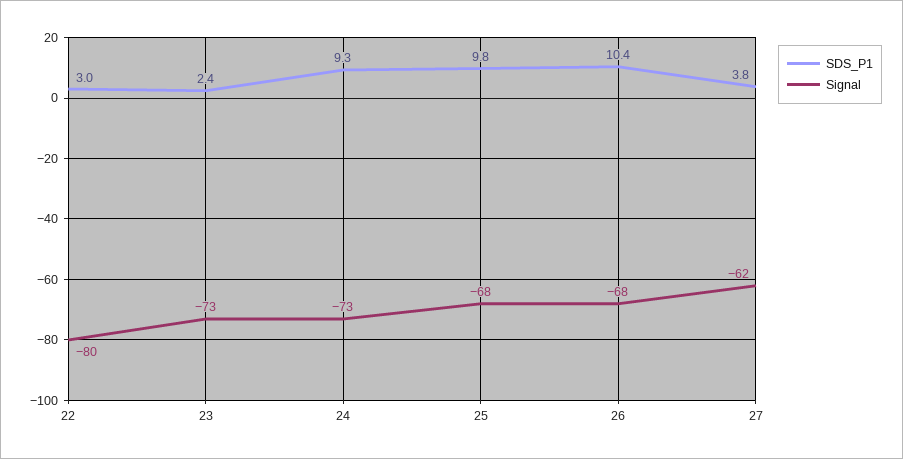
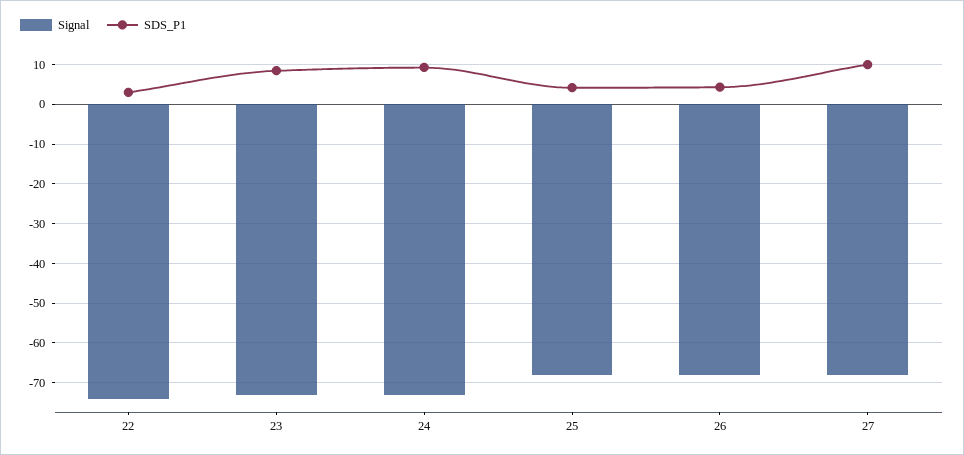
  {
    "SDS_P1": {
      "22": 3,
-     "23": 2.4,
+     "23": 8,
      "24": 9.3,
-     "25": 9.8,
+     "25": 4,
-     "26": 10.4,
+     "26": 4,
-     "27": 3.8
+     "27": 10
    },
    "Signal": {
-     "22": -80,
+     "22": -74,
      "23": -73,
      "24": -73,
      "25": -68,
      "26": -68,
-     "27": -62
+     "27": -68
    }
  }

